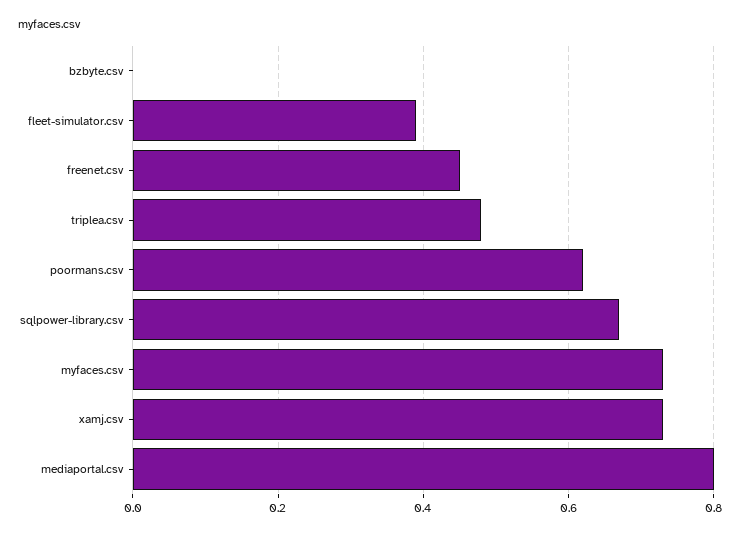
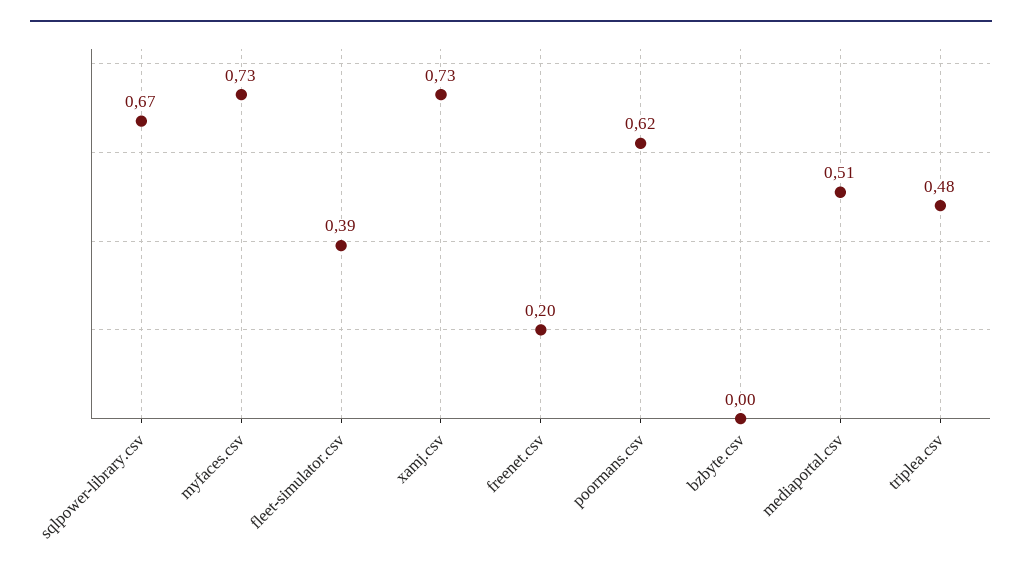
  {
    "bzbyte.csv": 0,
    "fleet-simulator.csv": 0.39,
-   "freenet.csv": 0.45,
+   "freenet.csv": 0.2,
    "triplea.csv": 0.48,
    "poormans.csv": 0.62,
    "sqlpower-library.csv": 0.67,
    "myfaces.csv": 0.73,
    "xamj.csv": 0.73,
-   "mediaportal.csv": 0.8
+   "mediaportal.csv": 0.51
  }

